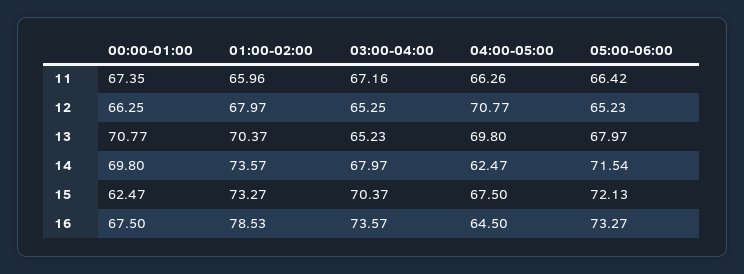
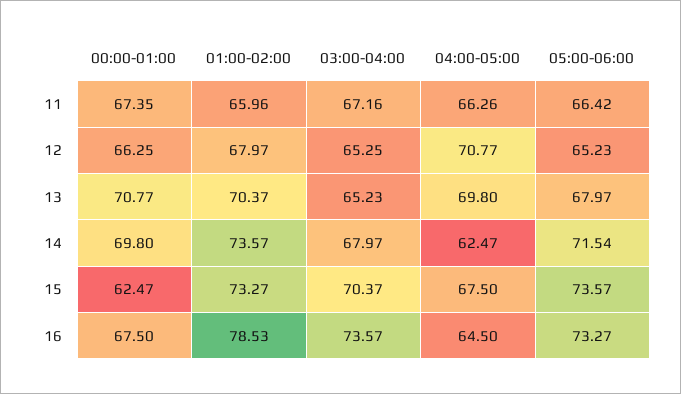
  {
    "00:00-01:00": {
      "11": 67.35,
      "12": 66.25,
      "13": 70.77,
      "14": 69.8,
      "15": 62.47,
      "16": 67.5
    },
    "01:00-02:00": {
      "11": 65.96,
      "12": 67.97,
      "13": 70.37,
      "14": 73.57,
      "15": 73.27,
      "16": 78.53
    },
    "03:00-04:00": {
      "11": 67.16,
      "12": 65.25,
      "13": 65.23,
      "14": 67.97,
      "15": 70.37,
      "16": 73.57
    },
    "04:00-05:00": {
      "11": 66.26,
      "12": 70.77,
      "13": 69.8,
      "14": 62.47,
      "15": 67.5,
      "16": 64.5
    },
    "05:00-06:00": {
      "11": 66.42,
      "12": 65.23,
      "13": 67.97,
      "14": 71.54,
-     "15": 72.13,
+     "15": 73.57,
      "16": 73.27
    }
  }

